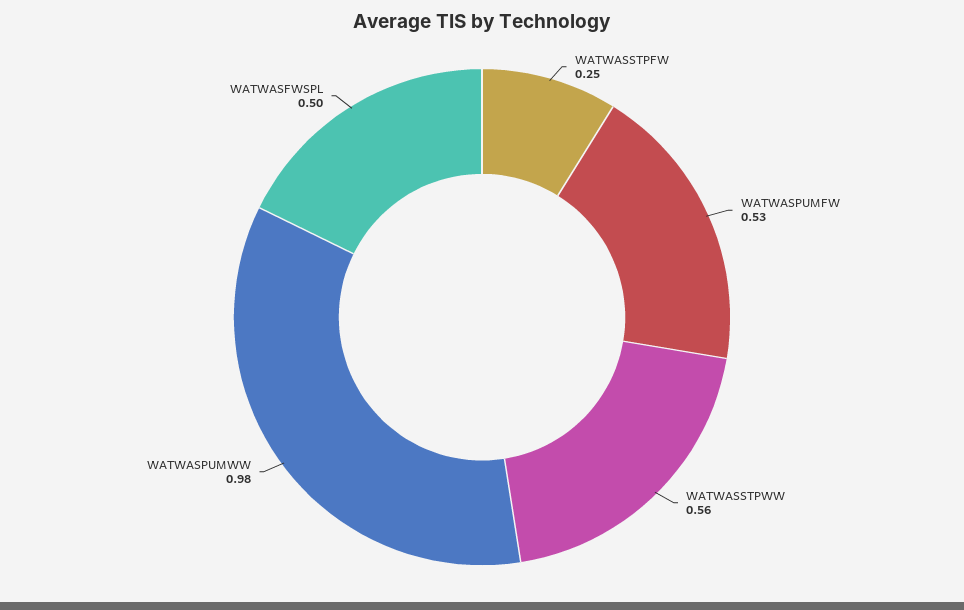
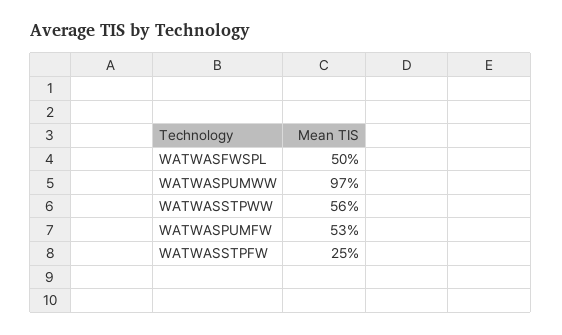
  {
    "WATWASSTPFW": 0.25,
    "WATWASPUMFW": 0.53,
    "WATWASSTPWW": 0.56,
-   "WATWASPUMWW": 0.98,
+   "WATWASPUMWW": 0.97,
    "WATWASFWSPL": 0.5
  }

